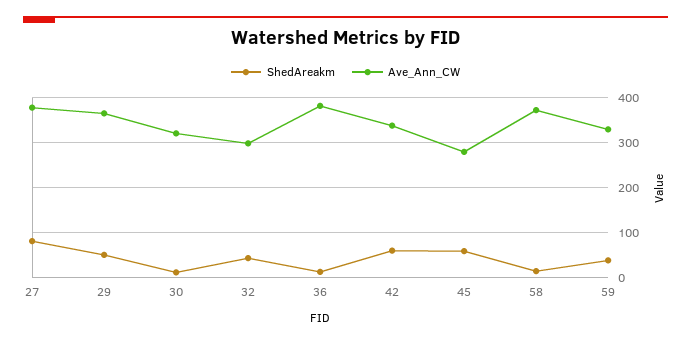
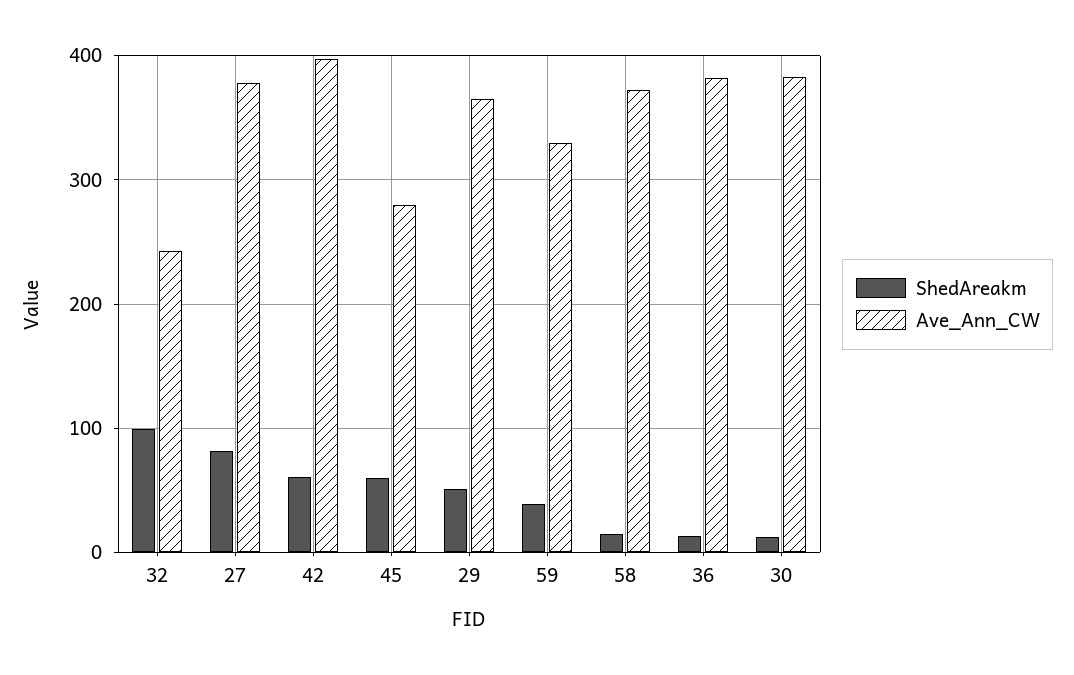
  {
    "ShedAreakm": {
      "27": 80,
      "29": 50,
      "30": 10,
-     "32": 40,
+     "32": 100,
      "36": 10,
      "42": 60,
      "45": 60,
      "58": 10,
      "59": 40
    },
    "Ave_Ann_CW": {
      "27": 380,
      "29": 370,
-     "30": 320,
+     "30": 380,
-     "32": 300,
+     "32": 240,
      "36": 380,
-     "42": 340,
+     "42": 400,
      "45": 280,
      "58": 370,
      "59": 330
    }
  }

